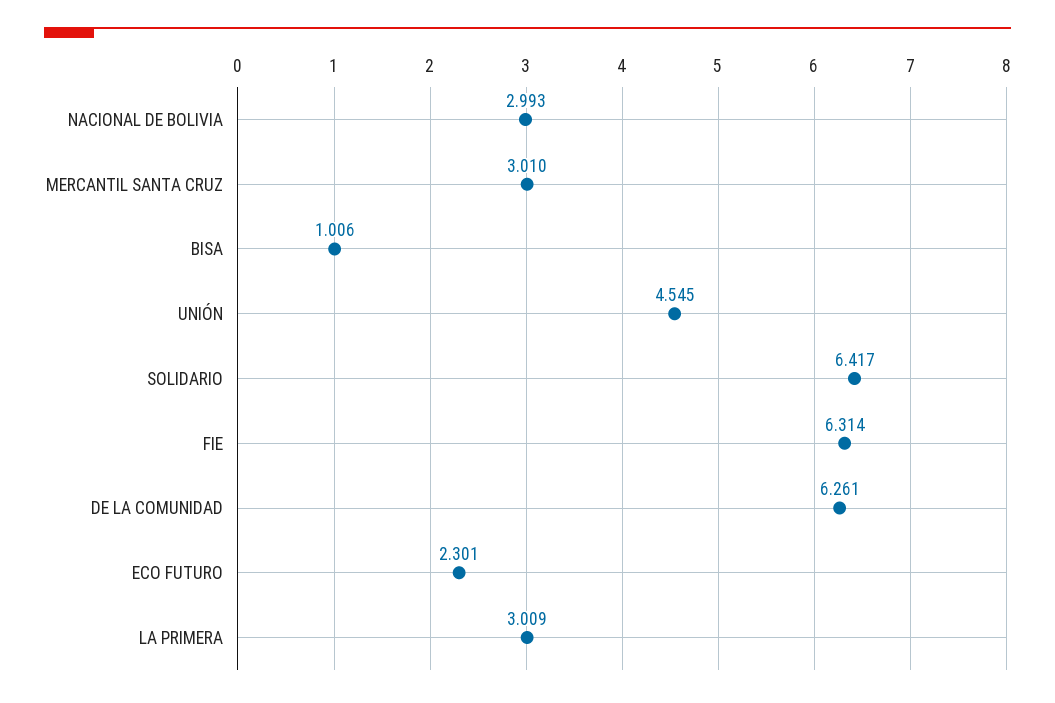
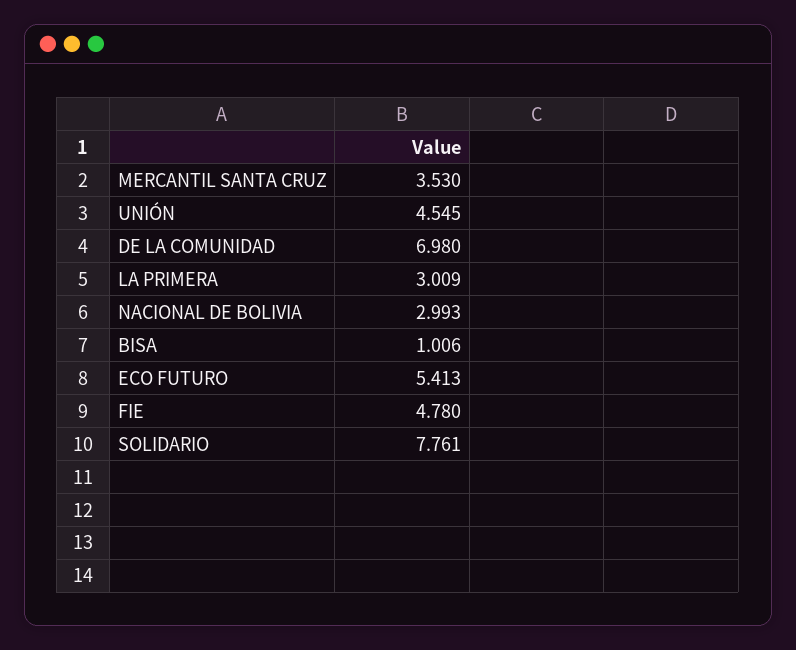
  {
    "NACIONAL DE BOLIVIA": 2.993,
-   "MERCANTIL SANTA CRUZ": 3.01,
+   "MERCANTIL SANTA CRUZ": 3.53,
    "BISA": 1.006,
    "UNIÓN": 4.545,
-   "SOLIDARIO": 6.417,
+   "SOLIDARIO": 7.761,
-   "FIE": 6.314,
+   "FIE": 4.78,
-   "DE LA COMUNIDAD": 6.261,
+   "DE LA COMUNIDAD": 6.98,
-   "ECO FUTURO": 2.301,
+   "ECO FUTURO": 5.413,
    "LA PRIMERA": 3.009
  }

